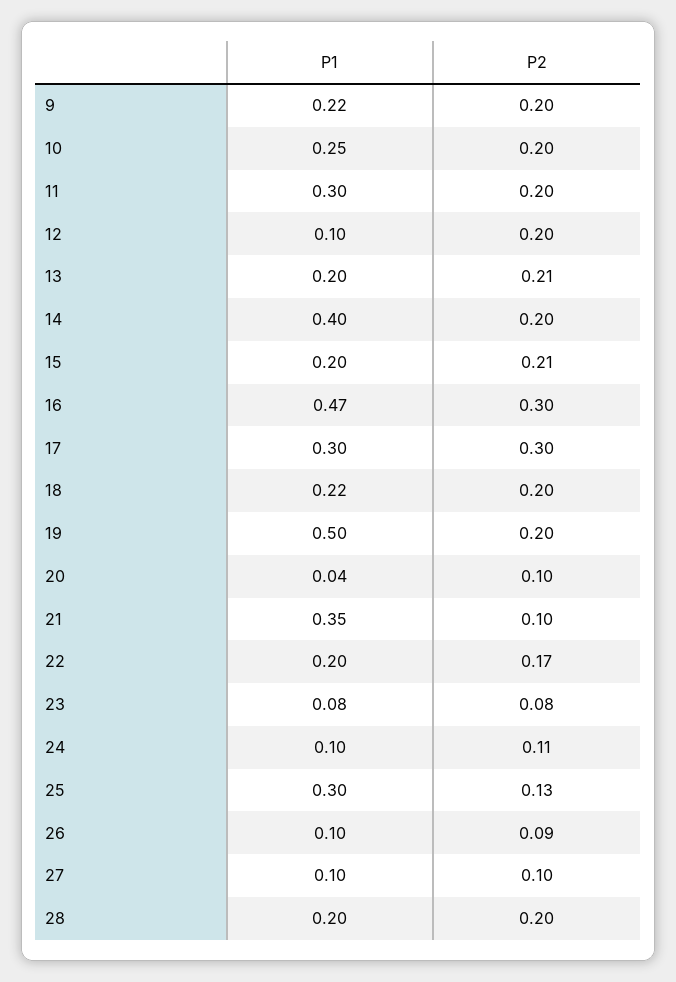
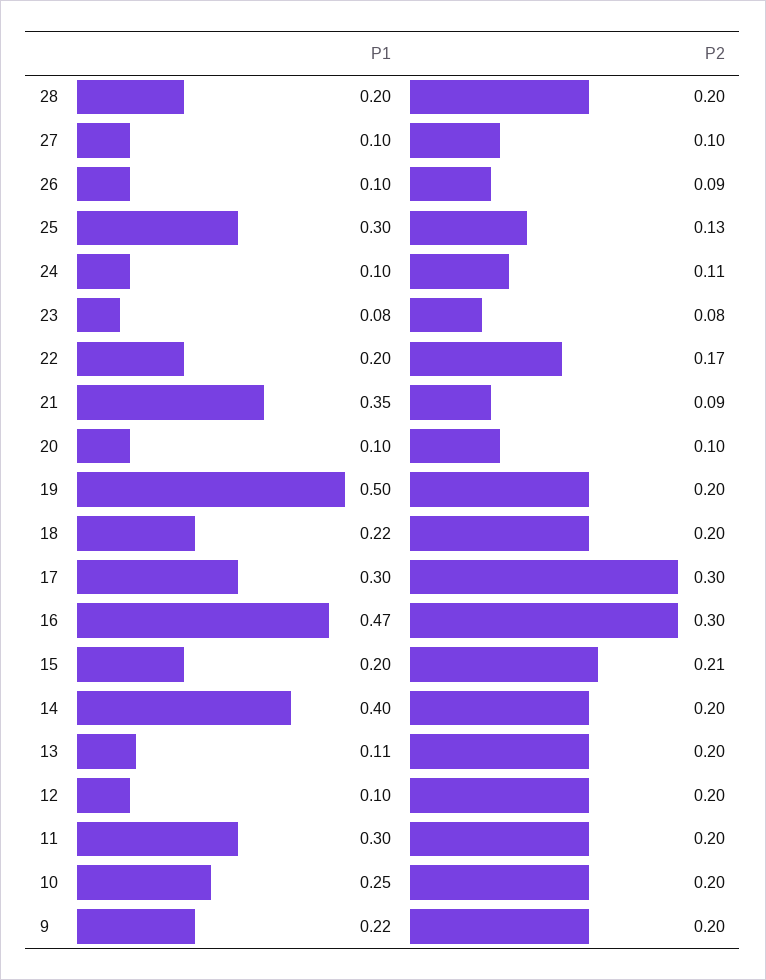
  {
    "P1": {
      "9": 0.22,
      "10": 0.25,
      "11": 0.3,
      "12": 0.1,
-     "13": 0.2,
+     "13": 0.11,
      "14": 0.4,
      "15": 0.2,
      "16": 0.47,
      "17": 0.3,
      "18": 0.22,
      "19": 0.5,
-     "20": 0.04,
+     "20": 0.1,
      "21": 0.35,
      "22": 0.2,
      "23": 0.08,
      "24": 0.1,
      "25": 0.3,
      "26": 0.1,
      "27": 0.1,
      "28": 0.2
    },
    "P2": {
      "9": 0.2,
      "10": 0.2,
      "11": 0.2,
      "12": 0.2,
-     "13": 0.21,
+     "13": 0.2,
      "14": 0.2,
      "15": 0.21,
      "16": 0.3,
      "17": 0.3,
      "18": 0.2,
      "19": 0.2,
      "20": 0.1,
-     "21": 0.1,
+     "21": 0.09,
      "22": 0.17,
      "23": 0.08,
      "24": 0.11,
      "25": 0.13,
      "26": 0.09,
      "27": 0.1,
      "28": 0.2
    }
  }

